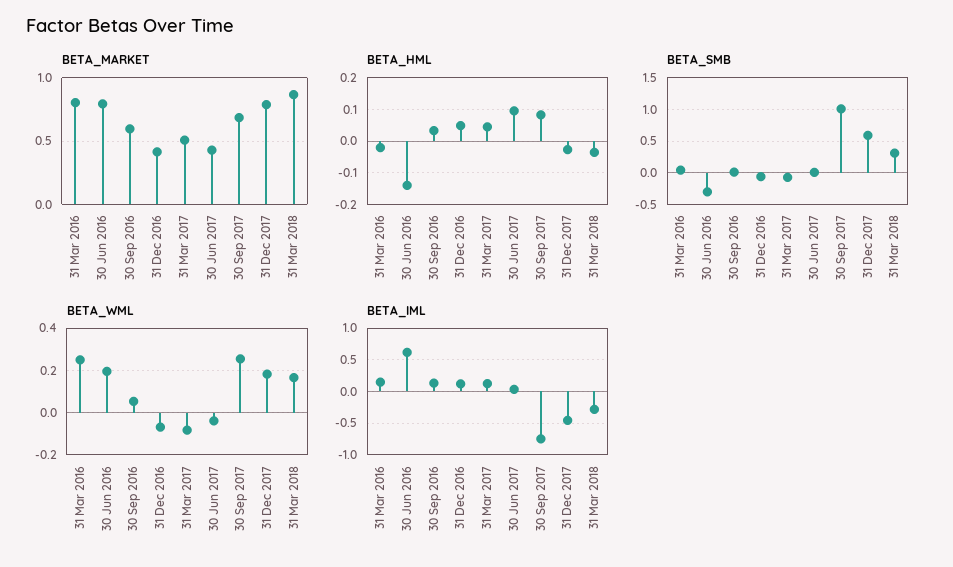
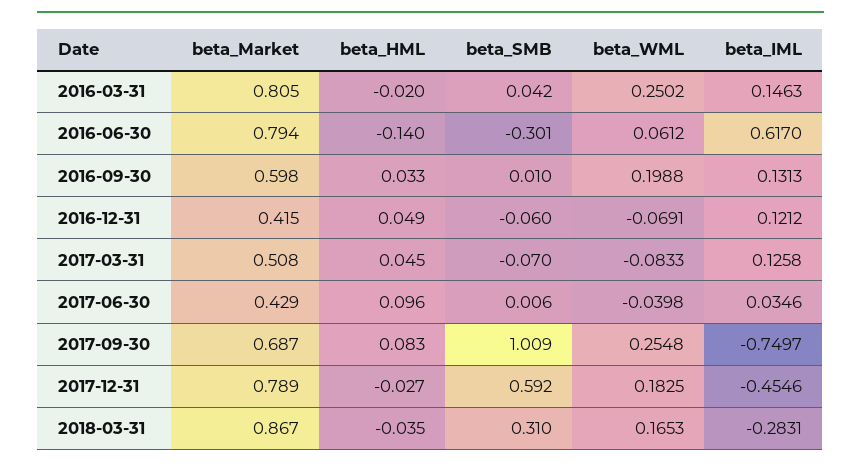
  {
    "BETA_MARKET": {
      "31 Mar 2016": 0.805,
      "30 Jun 2016": 0.794,
      "30 Sep 2016": 0.598,
      "31 Dec 2016": 0.415,
      "31 Mar 2017": 0.508,
      "30 Jun 2017": 0.429,
      "30 Sep 2017": 0.687,
      "31 Dec 2017": 0.789,
      "31 Mar 2018": 0.867
    },
    "BETA_HML": {
      "31 Mar 2016": -0.02,
      "30 Jun 2016": -0.14,
      "30 Sep 2016": 0.033,
      "31 Dec 2016": 0.049,
      "31 Mar 2017": 0.045,
      "30 Jun 2017": 0.096,
      "30 Sep 2017": 0.083,
      "31 Dec 2017": -0.027,
      "31 Mar 2018": -0.035
    },
    "BETA_SMB": {
      "31 Mar 2016": 0.042,
      "30 Jun 2016": -0.301,
      "30 Sep 2016": 0.01,
      "31 Dec 2016": -0.06,
      "31 Mar 2017": -0.07,
      "30 Jun 2017": 0.006,
      "30 Sep 2017": 1.009,
      "31 Dec 2017": 0.592,
      "31 Mar 2018": 0.31
    },
    "BETA_WML": {
      "31 Mar 2016": 0.2502,
-     "30 Jun 2016": 0.2,
+     "30 Jun 2016": 0.0612,
-     "30 Sep 2016": 0.05,
+     "30 Sep 2016": 0.1988,
      "31 Dec 2016": -0.0691,
      "31 Mar 2017": -0.0833,
      "30 Jun 2017": -0.0398,
      "30 Sep 2017": 0.2548,
      "31 Dec 2017": 0.1825,
      "31 Mar 2018": 0.1653
    },
    "BETA_IML": {
      "31 Mar 2016": 0.1463,
      "30 Jun 2016": 0.617,
      "30 Sep 2016": 0.1313,
      "31 Dec 2016": 0.1212,
      "31 Mar 2017": 0.1258,
      "30 Jun 2017": 0.0346,
      "30 Sep 2017": -0.7497,
      "31 Dec 2017": -0.4546,
      "31 Mar 2018": -0.2831
    }
  }

